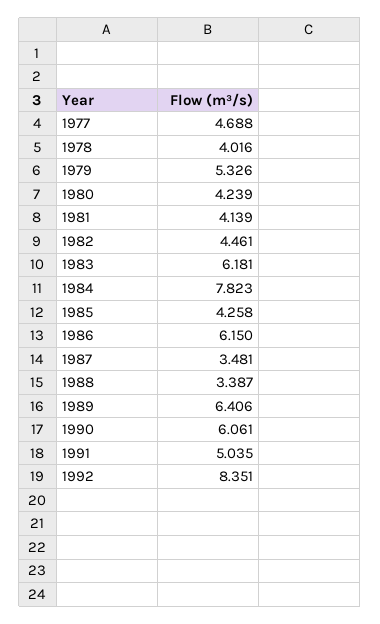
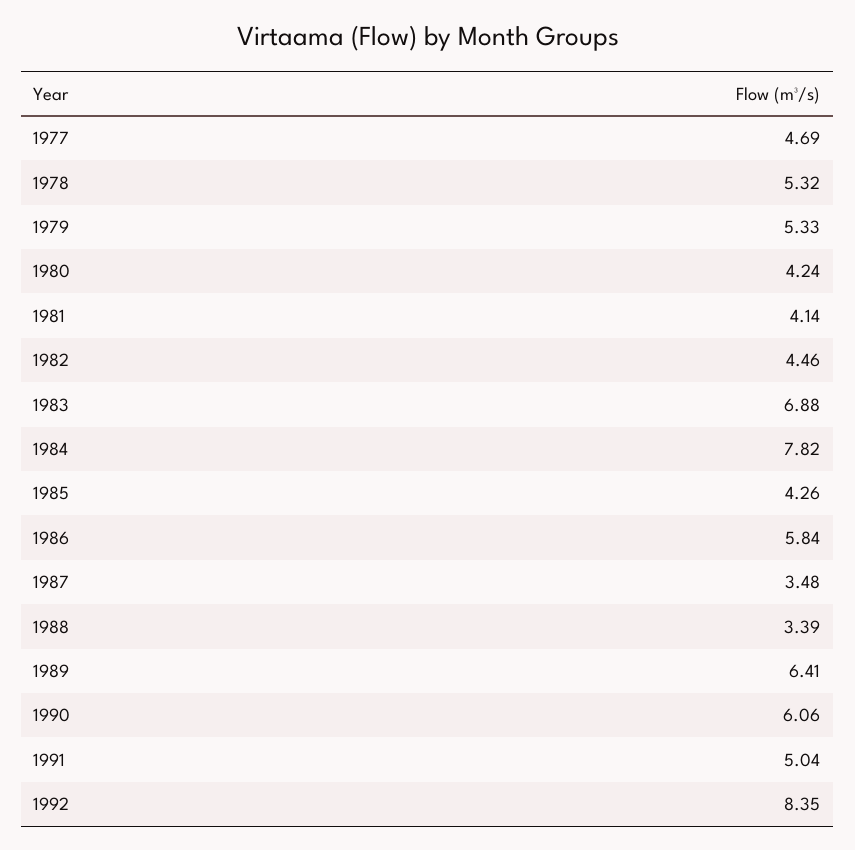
  {
    "1977": 4.688,
-   "1978": 4.016,
+   "1978": 5.32,
    "1979": 5.326,
    "1980": 4.239,
    "1981": 4.139,
    "1982": 4.461,
-   "1983": 6.181,
+   "1983": 6.88,
    "1984": 7.823,
    "1985": 4.258,
-   "1986": 6.15,
+   "1986": 5.84,
    "1987": 3.481,
    "1988": 3.387,
    "1989": 6.406,
    "1990": 6.061,
    "1991": 5.035,
    "1992": 8.351
  }

